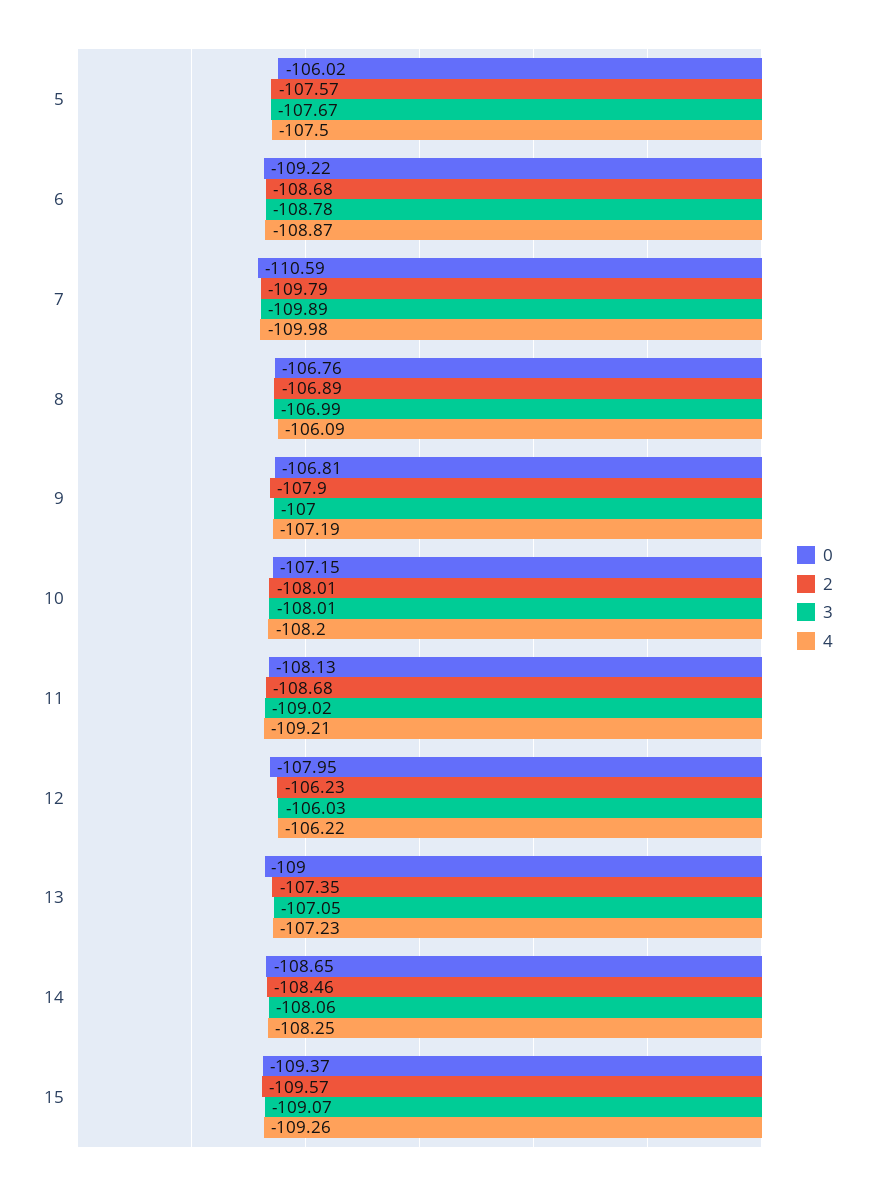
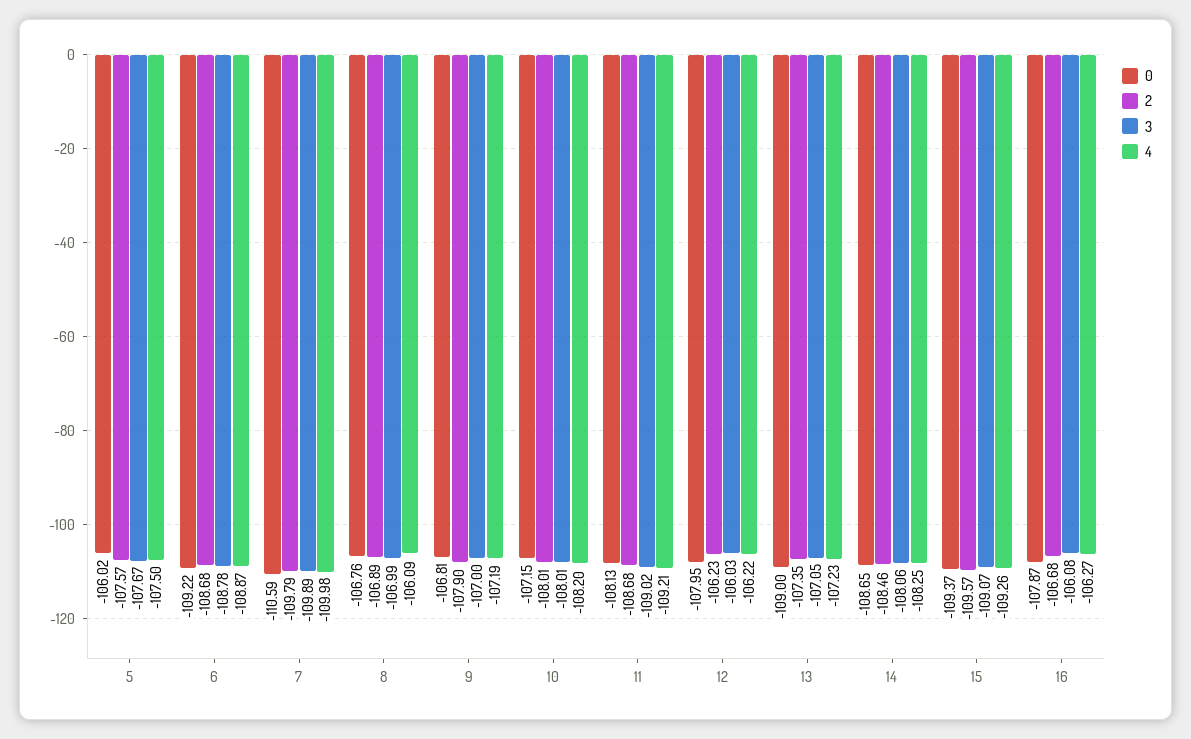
  {
    "0": {
      "5": -106.02,
      "6": -109.22,
      "7": -110.59,
      "8": -106.76,
      "9": -106.81,
      "10": -107.15,
      "11": -108.13,
      "12": -107.95,
      "13": -109,
      "14": -108.65,
-     "15": -109.37
+     "15": -109.37,
+     "16": -107.87
    },
    "2": {
      "5": -107.57,
      "6": -108.68,
      "7": -109.79,
      "8": -106.89,
      "9": -107.9,
      "10": -108.01,
      "11": -108.68,
      "12": -106.23,
      "13": -107.35,
      "14": -108.46,
-     "15": -109.57
+     "15": -109.57,
+     "16": -106.68
    },
    "3": {
      "5": -107.67,
      "6": -108.78,
      "7": -109.89,
      "8": -106.99,
      "9": -107,
      "10": -108.01,
      "11": -109.02,
      "12": -106.03,
      "13": -107.05,
      "14": -108.06,
-     "15": -109.07
+     "15": -109.07,
+     "16": -106.08
    },
    "4": {
      "5": -107.5,
      "6": -108.87,
      "7": -109.98,
      "8": -106.09,
      "9": -107.19,
      "10": -108.2,
      "11": -109.21,
      "12": -106.22,
      "13": -107.23,
      "14": -108.25,
-     "15": -109.26
+     "15": -109.26,
+     "16": -106.27
    }
  }

